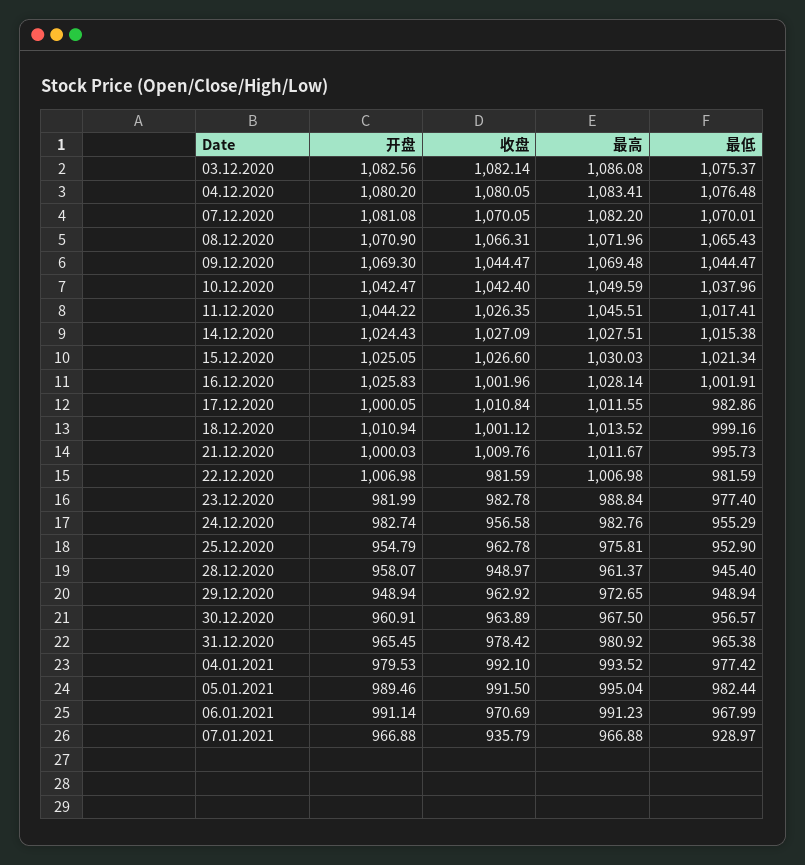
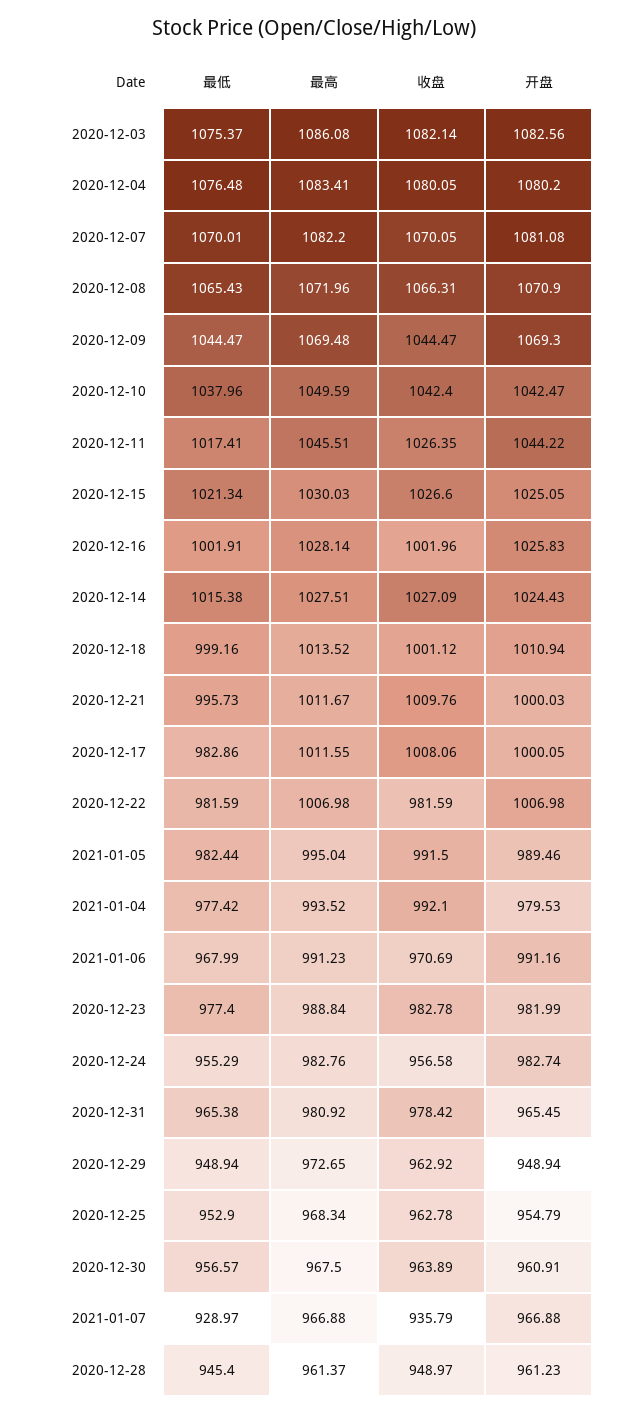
  {
    "开盘": {
      "03.12.2020": 1082.56,
      "04.12.2020": 1080.2,
      "07.12.2020": 1081.08,
      "08.12.2020": 1070.9,
      "09.12.2020": 1069.3,
      "10.12.2020": 1042.47,
      "11.12.2020": 1044.22,
      "14.12.2020": 1024.43,
      "15.12.2020": 1025.05,
      "16.12.2020": 1025.83,
      "17.12.2020": 1000.05,
      "18.12.2020": 1010.94,
      "21.12.2020": 1000.03,
      "22.12.2020": 1006.98,
      "23.12.2020": 981.99,
      "24.12.2020": 982.74,
      "25.12.2020": 954.79,
-     "28.12.2020": 958.07,
+     "28.12.2020": 961.23,
      "29.12.2020": 948.94,
      "30.12.2020": 960.91,
      "31.12.2020": 965.45,
      "04.01.2021": 979.53,
      "05.01.2021": 989.46,
-     "06.01.2021": 991.14,
+     "06.01.2021": 991.16,
      "07.01.2021": 966.88
    },
    "收盘": {
      "03.12.2020": 1082.14,
      "04.12.2020": 1080.05,
      "07.12.2020": 1070.05,
      "08.12.2020": 1066.31,
      "09.12.2020": 1044.47,
      "10.12.2020": 1042.4,
      "11.12.2020": 1026.35,
      "14.12.2020": 1027.09,
      "15.12.2020": 1026.6,
      "16.12.2020": 1001.96,
-     "17.12.2020": 1010.84,
+     "17.12.2020": 1008.06,
      "18.12.2020": 1001.12,
      "21.12.2020": 1009.76,
      "22.12.2020": 981.59,
      "23.12.2020": 982.78,
      "24.12.2020": 956.58,
      "25.12.2020": 962.78,
      "28.12.2020": 948.97,
      "29.12.2020": 962.92,
      "30.12.2020": 963.89,
      "31.12.2020": 978.42,
      "04.01.2021": 992.1,
      "05.01.2021": 991.5,
      "06.01.2021": 970.69,
      "07.01.2021": 935.79
    },
    "最高": {
      "03.12.2020": 1086.08,
      "04.12.2020": 1083.41,
      "07.12.2020": 1082.2,
      "08.12.2020": 1071.96,
      "09.12.2020": 1069.48,
      "10.12.2020": 1049.59,
      "11.12.2020": 1045.51,
      "14.12.2020": 1027.51,
      "15.12.2020": 1030.03,
      "16.12.2020": 1028.14,
      "17.12.2020": 1011.55,
      "18.12.2020": 1013.52,
      "21.12.2020": 1011.67,
      "22.12.2020": 1006.98,
      "23.12.2020": 988.84,
      "24.12.2020": 982.76,
-     "25.12.2020": 975.81,
+     "25.12.2020": 968.34,
      "28.12.2020": 961.37,
      "29.12.2020": 972.65,
      "30.12.2020": 967.5,
      "31.12.2020": 980.92,
      "04.01.2021": 993.52,
      "05.01.2021": 995.04,
      "06.01.2021": 991.23,
      "07.01.2021": 966.88
    },
    "最低": {
      "03.12.2020": 1075.37,
      "04.12.2020": 1076.48,
      "07.12.2020": 1070.01,
      "08.12.2020": 1065.43,
      "09.12.2020": 1044.47,
      "10.12.2020": 1037.96,
      "11.12.2020": 1017.41,
      "14.12.2020": 1015.38,
      "15.12.2020": 1021.34,
      "16.12.2020": 1001.91,
      "17.12.2020": 982.86,
      "18.12.2020": 999.16,
      "21.12.2020": 995.73,
      "22.12.2020": 981.59,
      "23.12.2020": 977.4,
      "24.12.2020": 955.29,
      "25.12.2020": 952.9,
      "28.12.2020": 945.4,
      "29.12.2020": 948.94,
      "30.12.2020": 956.57,
      "31.12.2020": 965.38,
      "04.01.2021": 977.42,
      "05.01.2021": 982.44,
      "06.01.2021": 967.99,
      "07.01.2021": 928.97
    }
  }

